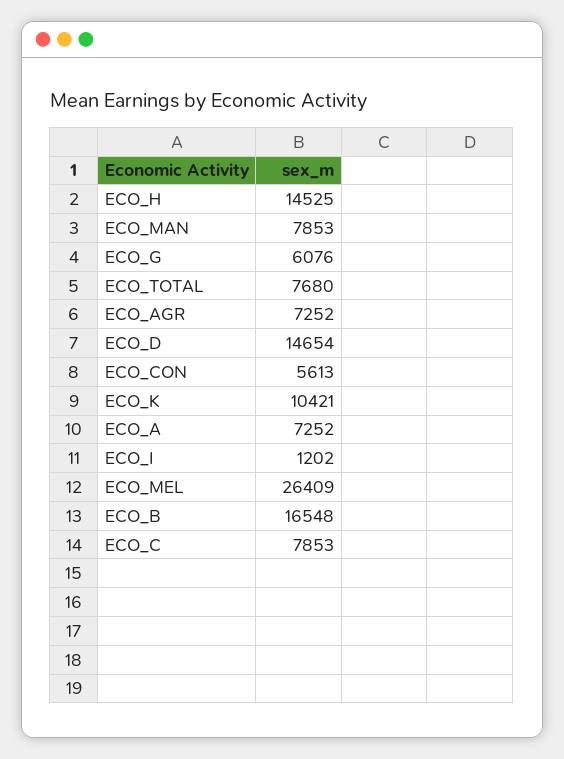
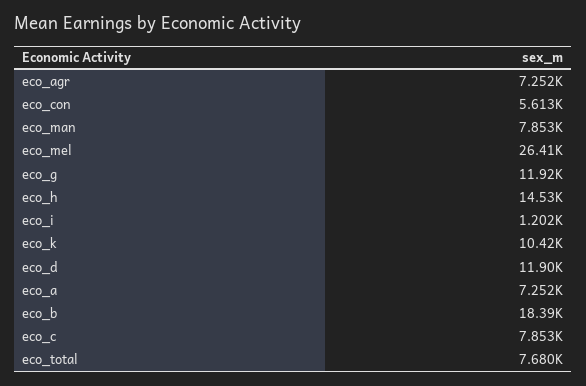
  {
    "ECO_H": 14525,
    "ECO_MAN": 7853,
-   "ECO_G": 6076,
+   "ECO_G": 11920,
    "ECO_TOTAL": 7680,
    "ECO_AGR": 7252,
-   "ECO_D": 14654,
+   "ECO_D": 11900,
    "ECO_CON": 5613,
    "ECO_K": 10421,
    "ECO_A": 7252,
    "ECO_I": 1202,
    "ECO_MEL": 26409,
-   "ECO_B": 16548,
+   "ECO_B": 18390,
    "ECO_C": 7853
  }

